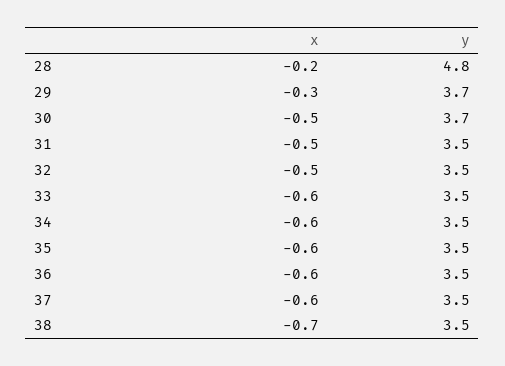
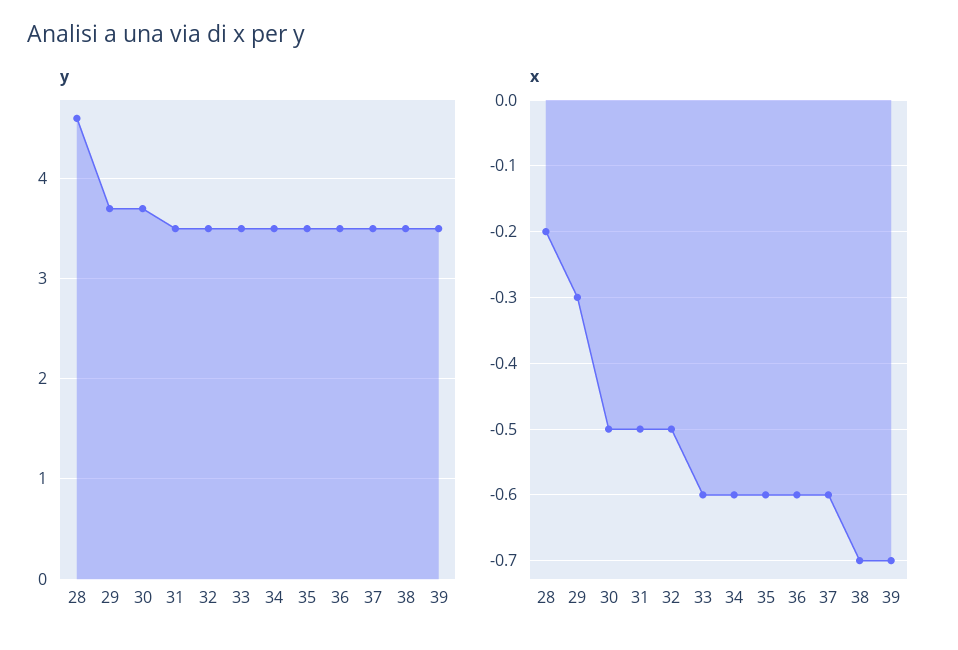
  {
    "x": {
      "28": -0.2,
      "29": -0.3,
      "30": -0.5,
      "31": -0.5,
      "32": -0.5,
      "33": -0.6,
      "34": -0.6,
      "35": -0.6,
      "36": -0.6,
      "37": -0.6,
-     "38": -0.7
+     "38": -0.7,
+     "39": -0.7
    },
    "y": {
-     "28": 4.8,
+     "28": 4.6,
      "29": 3.7,
      "30": 3.7,
      "31": 3.5,
      "32": 3.5,
      "33": 3.5,
      "34": 3.5,
      "35": 3.5,
      "36": 3.5,
      "37": 3.5,
-     "38": 3.5
+     "38": 3.5,
+     "39": 3.5
    }
  }

